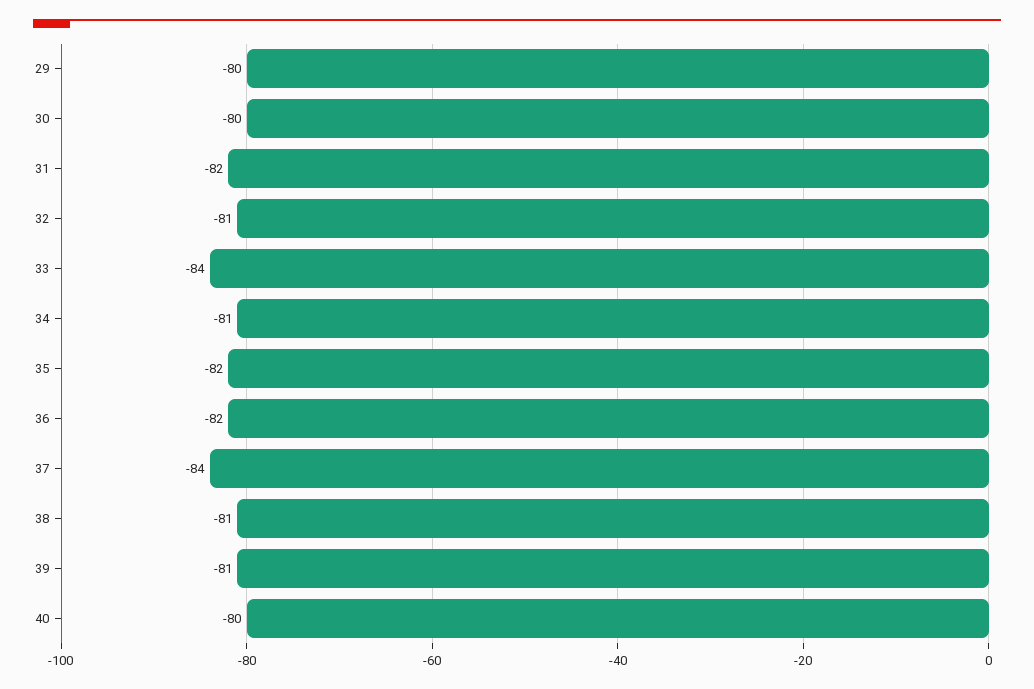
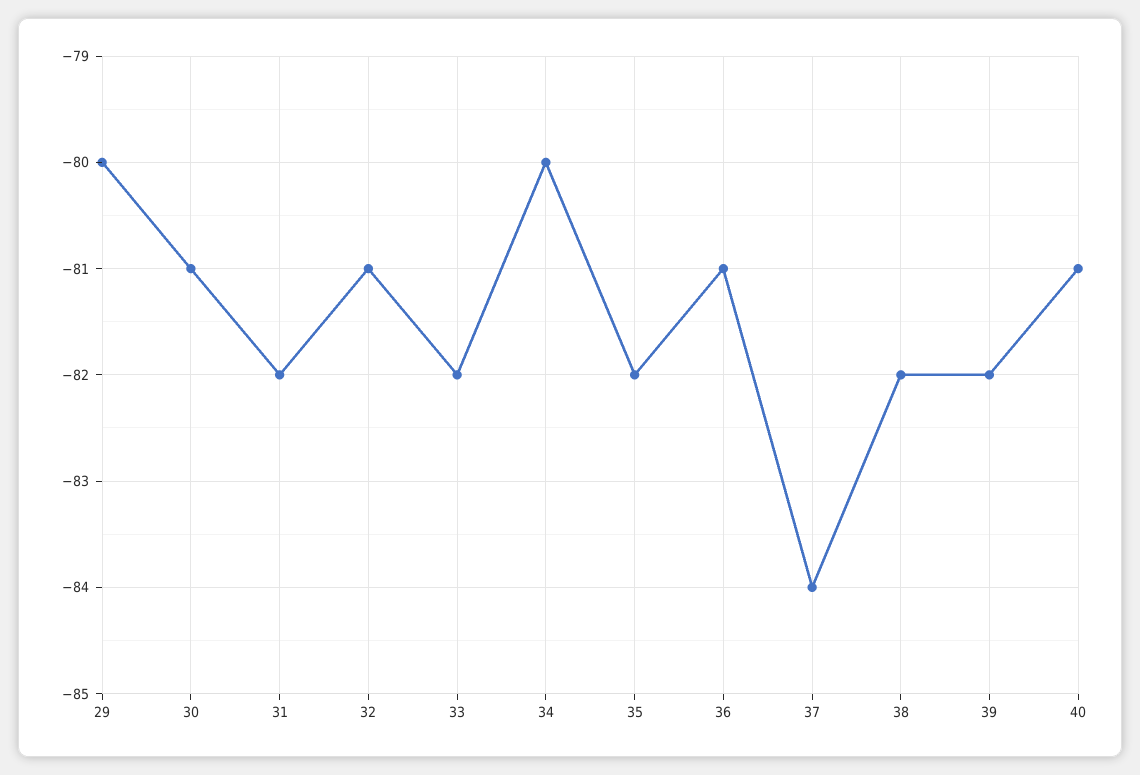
  {
    "29": -80,
-   "30": -80,
+   "30": -81,
    "31": -82,
    "32": -81,
-   "33": -84,
+   "33": -82,
-   "34": -81,
+   "34": -80,
    "35": -82,
-   "36": -82,
+   "36": -81,
    "37": -84,
-   "38": -81,
+   "38": -82,
-   "39": -81,
+   "39": -82,
-   "40": -80
+   "40": -81
  }

